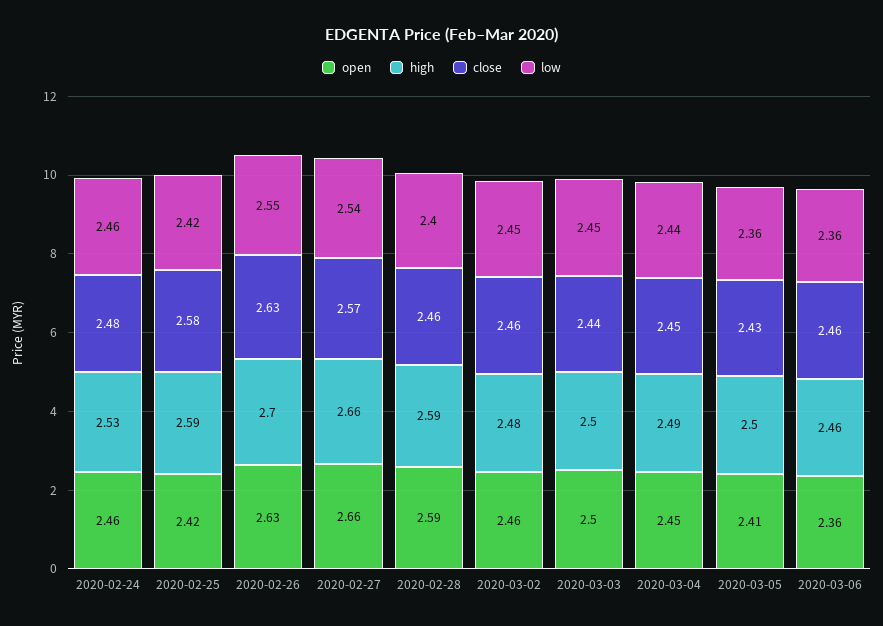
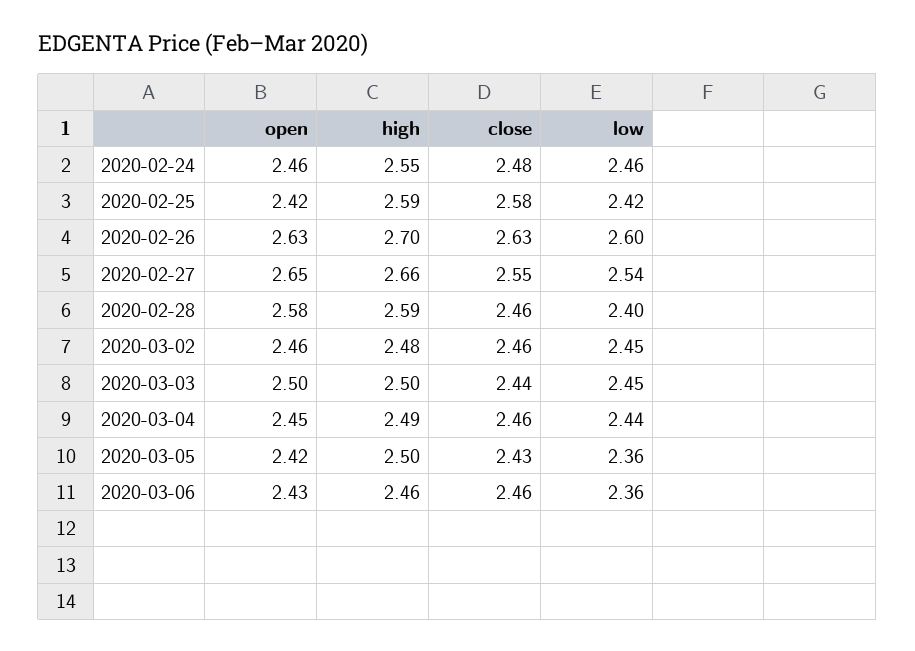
  {
    "open": {
      "2020-02-24": 2.46,
      "2020-02-25": 2.42,
      "2020-02-26": 2.63,
-     "2020-02-27": 2.66,
+     "2020-02-27": 2.65,
-     "2020-02-28": 2.59,
+     "2020-02-28": 2.58,
      "2020-03-02": 2.46,
      "2020-03-03": 2.5,
      "2020-03-04": 2.45,
-     "2020-03-05": 2.41,
+     "2020-03-05": 2.42,
-     "2020-03-06": 2.36
+     "2020-03-06": 2.43
    },
    "high": {
-     "2020-02-24": 2.53,
+     "2020-02-24": 2.55,
      "2020-02-25": 2.59,
      "2020-02-26": 2.7,
      "2020-02-27": 2.66,
      "2020-02-28": 2.59,
      "2020-03-02": 2.48,
      "2020-03-03": 2.5,
      "2020-03-04": 2.49,
      "2020-03-05": 2.5,
      "2020-03-06": 2.46
    },
    "close": {
      "2020-02-24": 2.48,
      "2020-02-25": 2.58,
      "2020-02-26": 2.63,
-     "2020-02-27": 2.57,
+     "2020-02-27": 2.55,
      "2020-02-28": 2.46,
      "2020-03-02": 2.46,
      "2020-03-03": 2.44,
-     "2020-03-04": 2.45,
+     "2020-03-04": 2.46,
      "2020-03-05": 2.43,
      "2020-03-06": 2.46
    },
    "low": {
      "2020-02-24": 2.46,
      "2020-02-25": 2.42,
-     "2020-02-26": 2.55,
+     "2020-02-26": 2.6,
      "2020-02-27": 2.54,
      "2020-02-28": 2.4,
      "2020-03-02": 2.45,
      "2020-03-03": 2.45,
      "2020-03-04": 2.44,
      "2020-03-05": 2.36,
      "2020-03-06": 2.36
    }
  }

